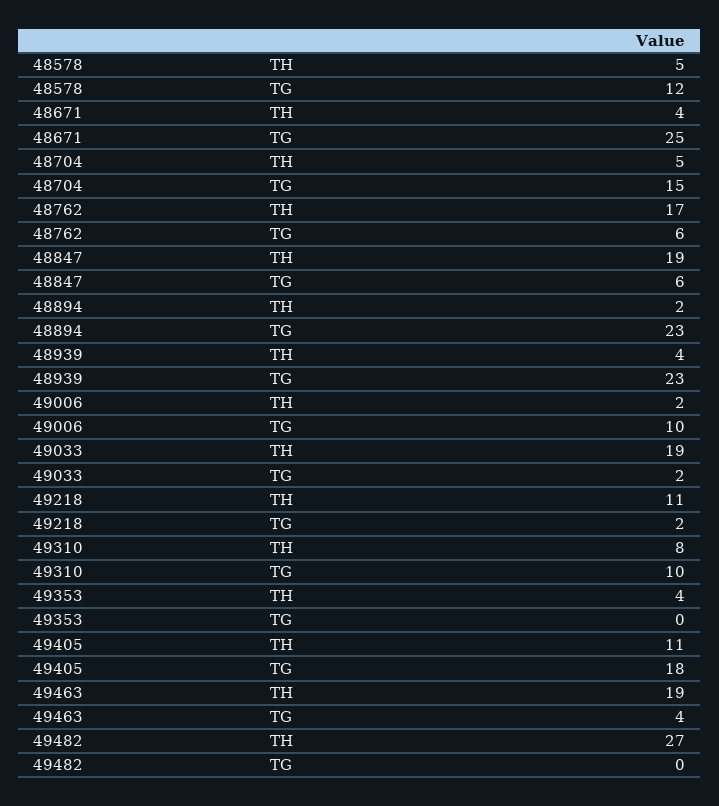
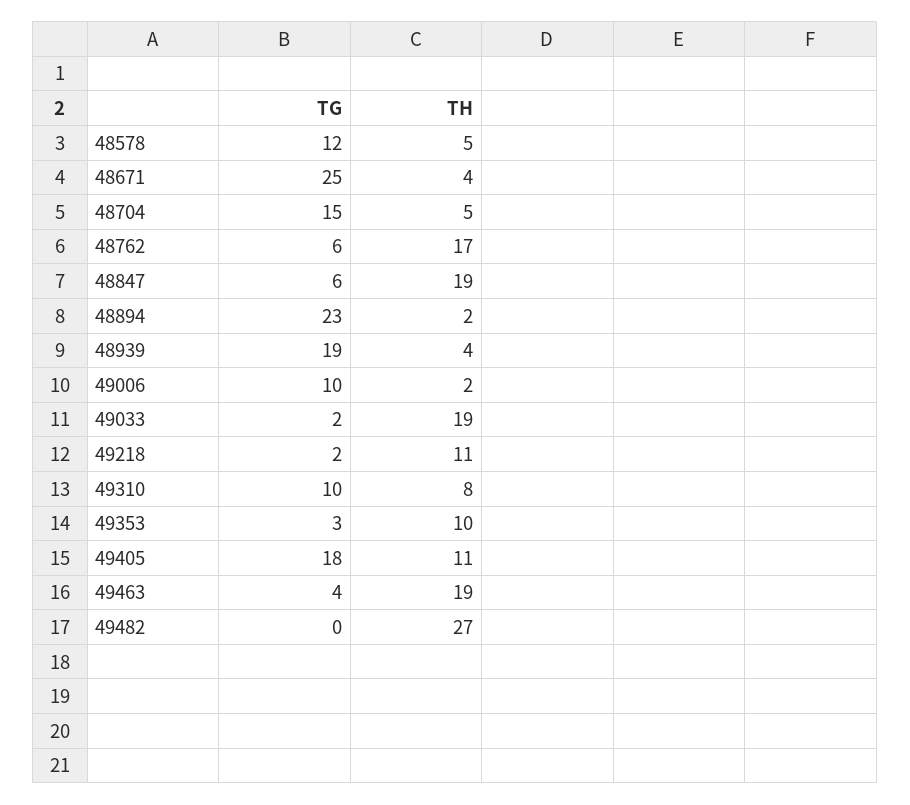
  {
    "48578": {
      "TH": 5,
      "TG": 12
    },
    "48671": {
      "TH": 4,
      "TG": 25
    },
    "48704": {
      "TH": 5,
      "TG": 15
    },
    "48762": {
      "TH": 17,
      "TG": 6
    },
    "48847": {
      "TH": 19,
      "TG": 6
    },
    "48894": {
      "TH": 2,
      "TG": 23
    },
    "48939": {
      "TH": 4,
-     "TG": 23
+     "TG": 19
    },
    "49006": {
      "TH": 2,
      "TG": 10
    },
    "49033": {
      "TH": 19,
      "TG": 2
    },
    "49218": {
      "TH": 11,
      "TG": 2
    },
    "49310": {
      "TH": 8,
      "TG": 10
    },
    "49353": {
-     "TH": 4,
+     "TH": 10,
-     "TG": 0
+     "TG": 3
    },
    "49405": {
      "TH": 11,
      "TG": 18
    },
    "49463": {
      "TH": 19,
      "TG": 4
    },
    "49482": {
      "TH": 27,
      "TG": 0
    }
  }

